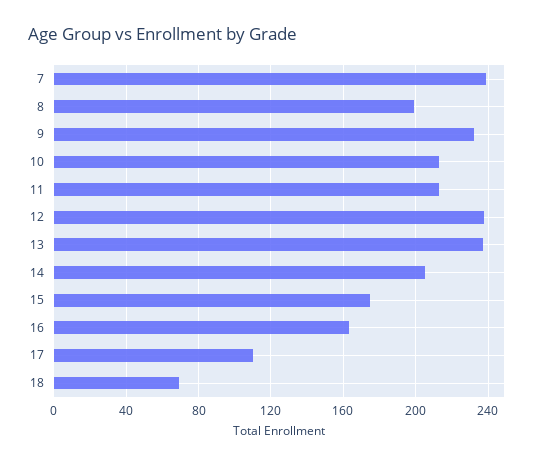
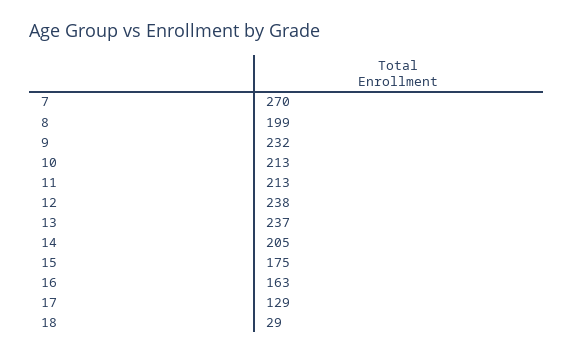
  {
-   "7": 240,
+   "7": 270,
    "8": 199,
    "9": 232,
    "10": 213,
    "11": 213,
    "12": 238,
    "13": 237,
    "14": 205,
    "15": 175,
    "16": 163,
-   "17": 110,
+   "17": 129,
-   "18": 70
+   "18": 29
  }

